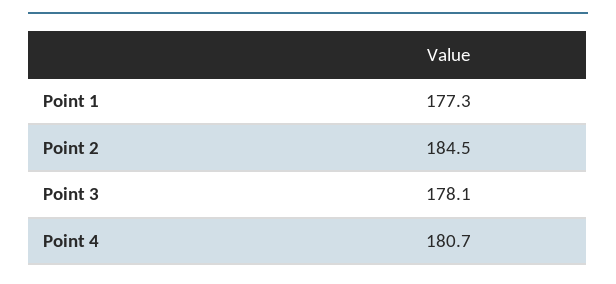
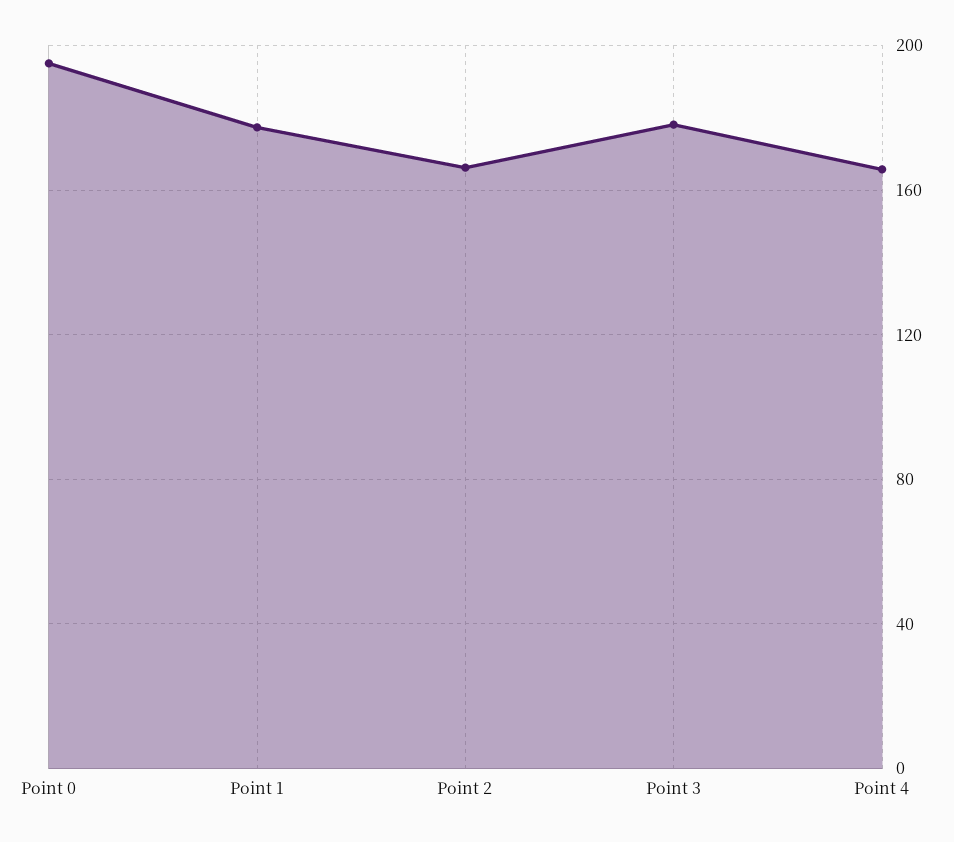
  {
    "Point 1": 177.3,
-   "Point 2": 184.5,
+   "Point 2": 165,
    "Point 3": 178.1,
-   "Point 4": 180.7
+   "Point 4": 165,
+   "Point 0": 195
  }

